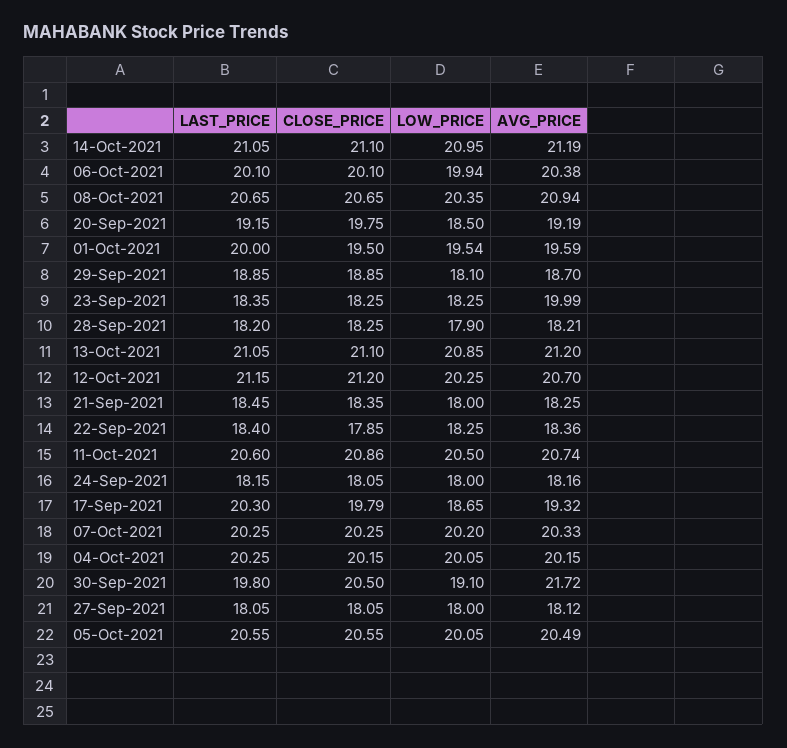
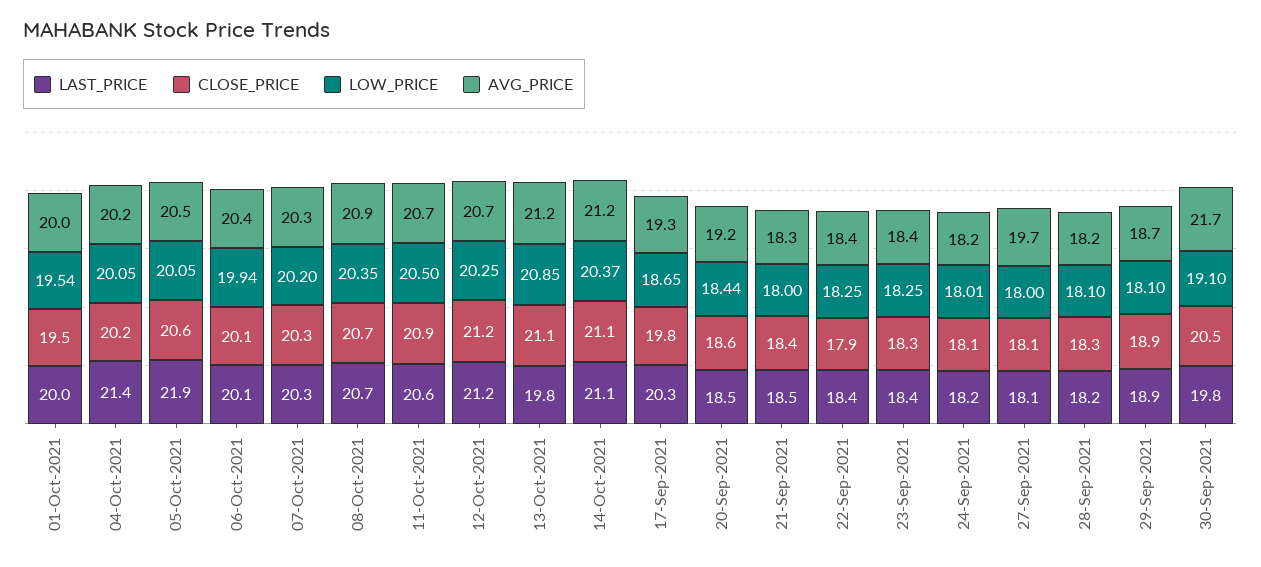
  {
    "LAST_PRICE": {
      "14-Oct-2021": 21.05,
      "06-Oct-2021": 20.1,
      "08-Oct-2021": 20.65,
-     "20-Sep-2021": 19.15,
+     "20-Sep-2021": 18.5,
      "01-Oct-2021": 20,
      "29-Sep-2021": 18.85,
      "23-Sep-2021": 18.35,
      "28-Sep-2021": 18.2,
-     "13-Oct-2021": 21.05,
+     "13-Oct-2021": 19.8,
      "12-Oct-2021": 21.15,
      "21-Sep-2021": 18.45,
      "22-Sep-2021": 18.4,
      "11-Oct-2021": 20.6,
      "24-Sep-2021": 18.15,
      "17-Sep-2021": 20.3,
      "07-Oct-2021": 20.25,
-     "04-Oct-2021": 20.25,
+     "04-Oct-2021": 21.4,
      "30-Sep-2021": 19.8,
      "27-Sep-2021": 18.05,
-     "05-Oct-2021": 20.55
+     "05-Oct-2021": 21.9
    },
    "CLOSE_PRICE": {
      "14-Oct-2021": 21.1,
      "06-Oct-2021": 20.1,
      "08-Oct-2021": 20.65,
-     "20-Sep-2021": 19.75,
+     "20-Sep-2021": 18.6,
      "01-Oct-2021": 19.5,
      "29-Sep-2021": 18.85,
      "23-Sep-2021": 18.25,
      "28-Sep-2021": 18.25,
      "13-Oct-2021": 21.1,
      "12-Oct-2021": 21.2,
      "21-Sep-2021": 18.35,
      "22-Sep-2021": 17.85,
      "11-Oct-2021": 20.86,
      "24-Sep-2021": 18.05,
      "17-Sep-2021": 19.79,
      "07-Oct-2021": 20.25,
      "04-Oct-2021": 20.15,
      "30-Sep-2021": 20.5,
      "27-Sep-2021": 18.05,
      "05-Oct-2021": 20.55
    },
    "LOW_PRICE": {
-     "14-Oct-2021": 20.95,
+     "14-Oct-2021": 20.37,
      "06-Oct-2021": 19.94,
      "08-Oct-2021": 20.35,
-     "20-Sep-2021": 18.5,
+     "20-Sep-2021": 18.44,
      "01-Oct-2021": 19.54,
      "29-Sep-2021": 18.1,
      "23-Sep-2021": 18.25,
-     "28-Sep-2021": 17.9,
+     "28-Sep-2021": 18.1,
      "13-Oct-2021": 20.85,
      "12-Oct-2021": 20.25,
      "21-Sep-2021": 18,
      "22-Sep-2021": 18.25,
      "11-Oct-2021": 20.5,
-     "24-Sep-2021": 18,
+     "24-Sep-2021": 18.01,
      "17-Sep-2021": 18.65,
      "07-Oct-2021": 20.2,
      "04-Oct-2021": 20.05,
      "30-Sep-2021": 19.1,
      "27-Sep-2021": 18,
      "05-Oct-2021": 20.05
    },
    "AVG_PRICE": {
      "14-Oct-2021": 21.19,
      "06-Oct-2021": 20.38,
      "08-Oct-2021": 20.94,
      "20-Sep-2021": 19.19,
-     "01-Oct-2021": 19.59,
+     "01-Oct-2021": 20,
      "29-Sep-2021": 18.7,
-     "23-Sep-2021": 19.99,
+     "23-Sep-2021": 18.4,
      "28-Sep-2021": 18.21,
      "13-Oct-2021": 21.2,
      "12-Oct-2021": 20.7,
      "21-Sep-2021": 18.25,
      "22-Sep-2021": 18.36,
      "11-Oct-2021": 20.74,
      "24-Sep-2021": 18.16,
      "17-Sep-2021": 19.32,
      "07-Oct-2021": 20.33,
      "04-Oct-2021": 20.15,
      "30-Sep-2021": 21.72,
-     "27-Sep-2021": 18.12,
+     "27-Sep-2021": 19.7,
      "05-Oct-2021": 20.49
    }
  }

